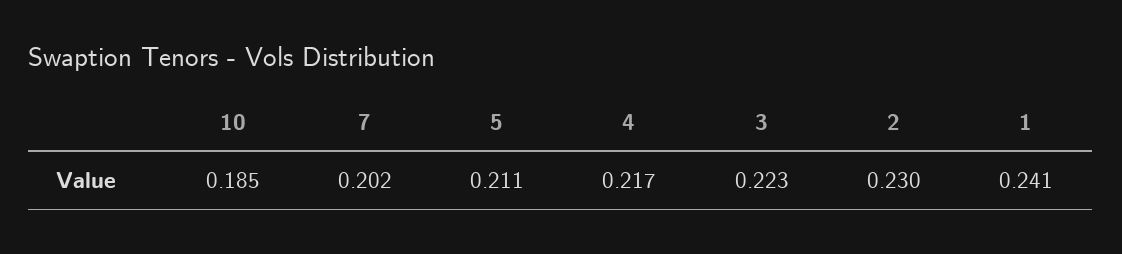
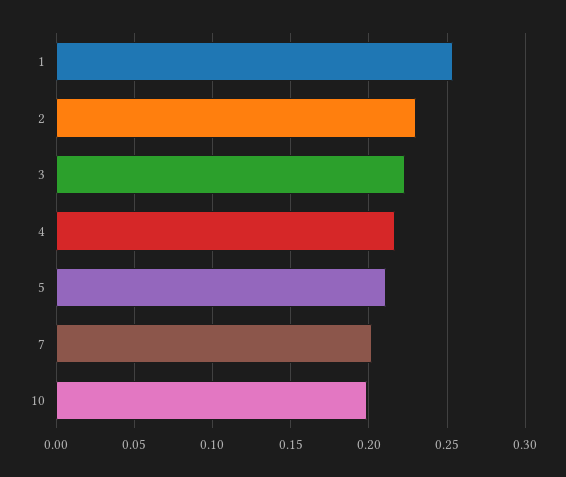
  {
-   "10": 0.185,
+   "10": 0.2,
    "7": 0.202,
    "5": 0.211,
    "4": 0.217,
    "3": 0.223,
    "2": 0.23,
-   "1": 0.241
+   "1": 0.255
  }

